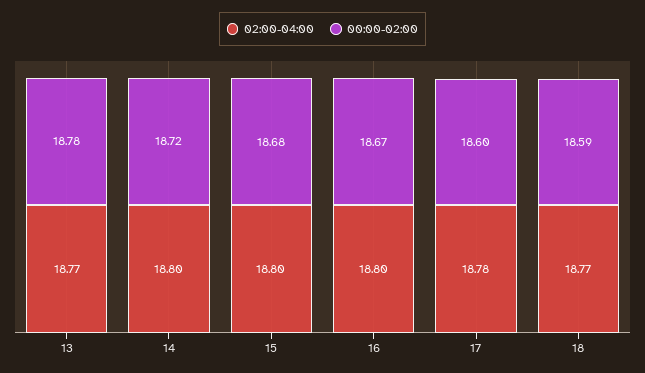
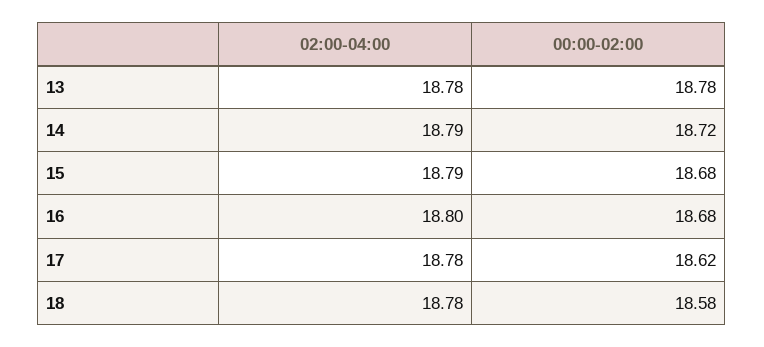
  {
    "02:00-04:00": {
-     "13": 18.77,
+     "13": 18.78,
-     "14": 18.8,
+     "14": 18.79,
-     "15": 18.8,
+     "15": 18.79,
      "16": 18.8,
      "17": 18.78,
-     "18": 18.77
+     "18": 18.78
    },
    "00:00-02:00": {
      "13": 18.78,
      "14": 18.72,
      "15": 18.68,
-     "16": 18.67,
+     "16": 18.68,
-     "17": 18.6,
+     "17": 18.62,
-     "18": 18.59
+     "18": 18.58
    }
  }

